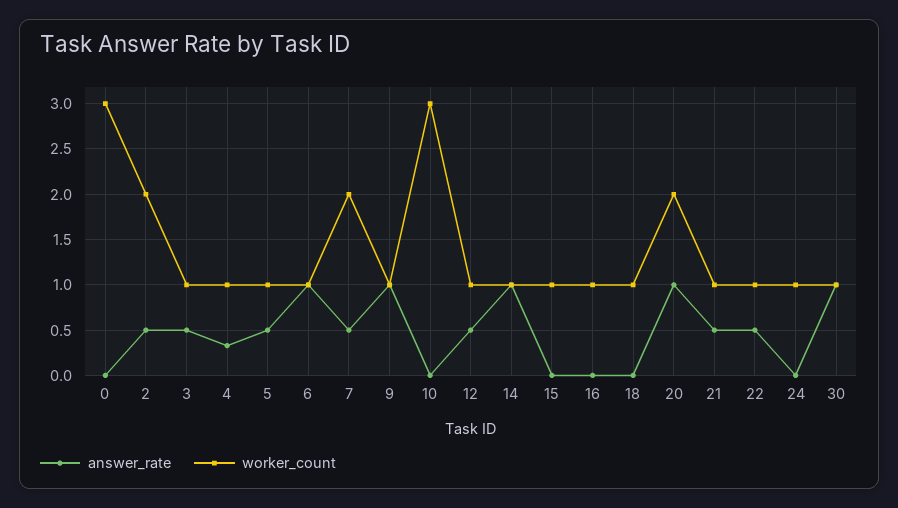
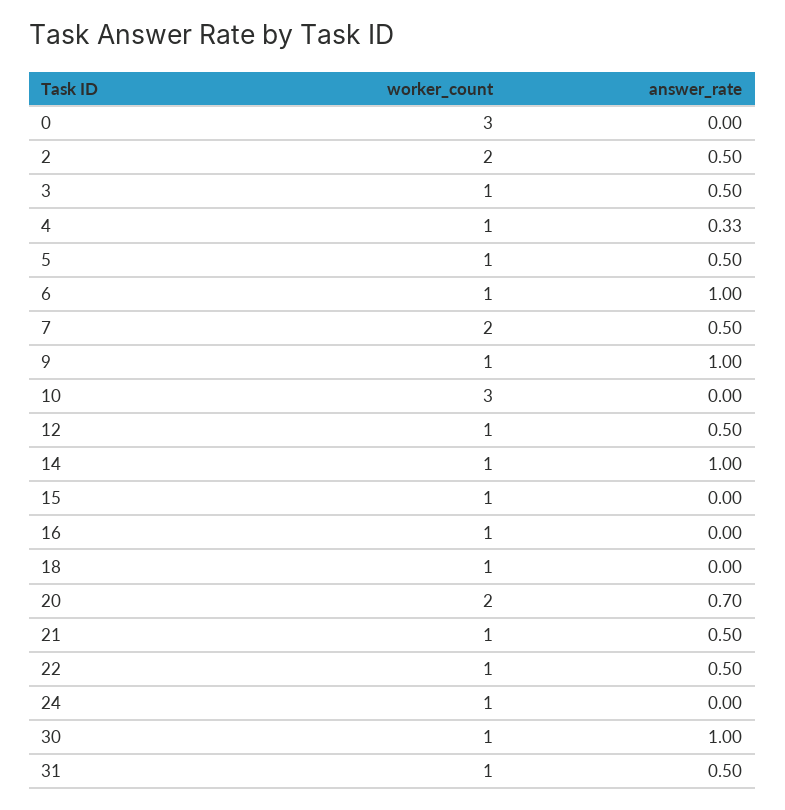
  {
    "answer_rate": {
      "0": 0,
      "2": 0.5,
      "3": 0.5,
      "4": 0.33,
      "5": 0.5,
      "6": 1,
      "7": 0.5,
      "9": 1,
      "10": 0,
      "12": 0.5,
      "14": 1,
      "15": 0,
      "16": 0,
      "18": 0,
-     "20": 1,
+     "20": 0.7,
      "21": 0.5,
      "22": 0.5,
      "24": 0,
-     "30": 1
+     "30": 1,
+     "31": 0.5
    },
    "worker_count": {
      "0": 3,
      "2": 2,
      "3": 1,
      "4": 1,
      "5": 1,
      "6": 1,
      "7": 2,
      "9": 1,
      "10": 3,
      "12": 1,
      "14": 1,
      "15": 1,
      "16": 1,
      "18": 1,
      "20": 2,
      "21": 1,
      "22": 1,
      "24": 1,
-     "30": 1
+     "30": 1,
+     "31": 1
    }
  }

